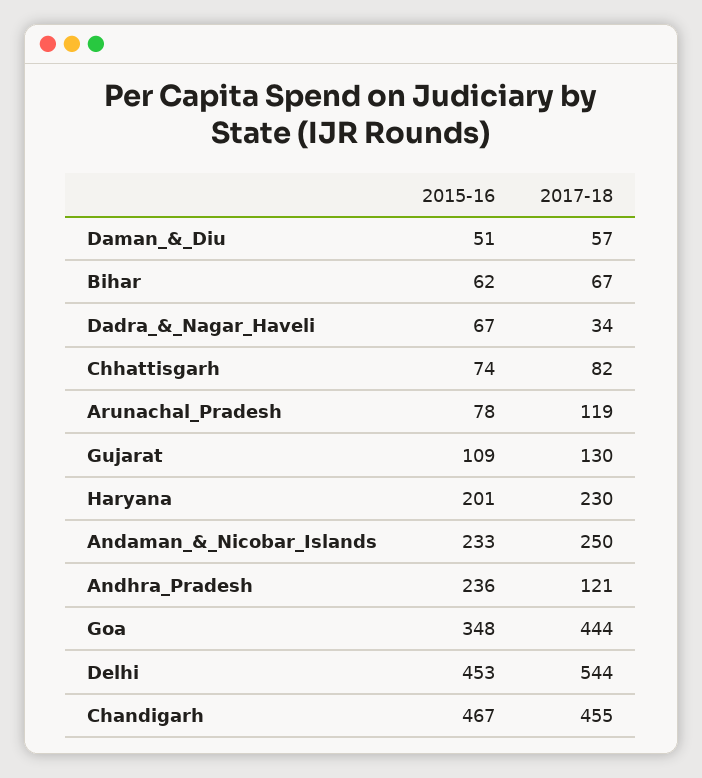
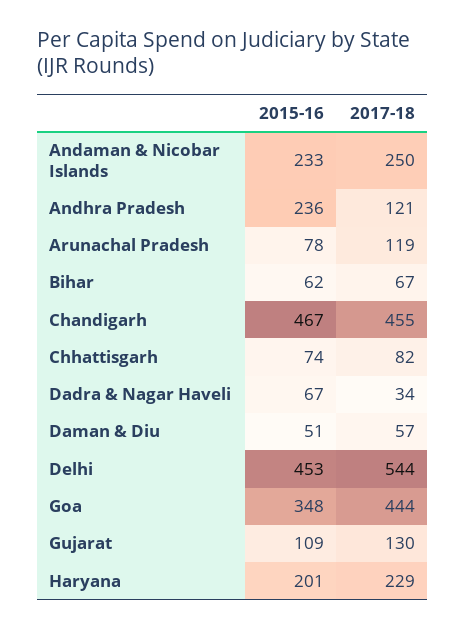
  {
    "2015-16": {
      "Daman_&_Diu": 51,
      "Bihar": 62,
      "Dadra_&_Nagar_Haveli": 67,
      "Chhattisgarh": 74,
      "Arunachal_Pradesh": 78,
      "Gujarat": 109,
      "Haryana": 201,
      "Andaman_&_Nicobar_Islands": 233,
      "Andhra_Pradesh": 236,
      "Goa": 348,
      "Delhi": 453,
      "Chandigarh": 467
    },
    "2017-18": {
      "Daman_&_Diu": 57,
      "Bihar": 67,
      "Dadra_&_Nagar_Haveli": 34,
      "Chhattisgarh": 82,
      "Arunachal_Pradesh": 119,
      "Gujarat": 130,
-     "Haryana": 230,
+     "Haryana": 229,
      "Andaman_&_Nicobar_Islands": 250,
      "Andhra_Pradesh": 121,
      "Goa": 444,
      "Delhi": 544,
      "Chandigarh": 455
    }
  }

